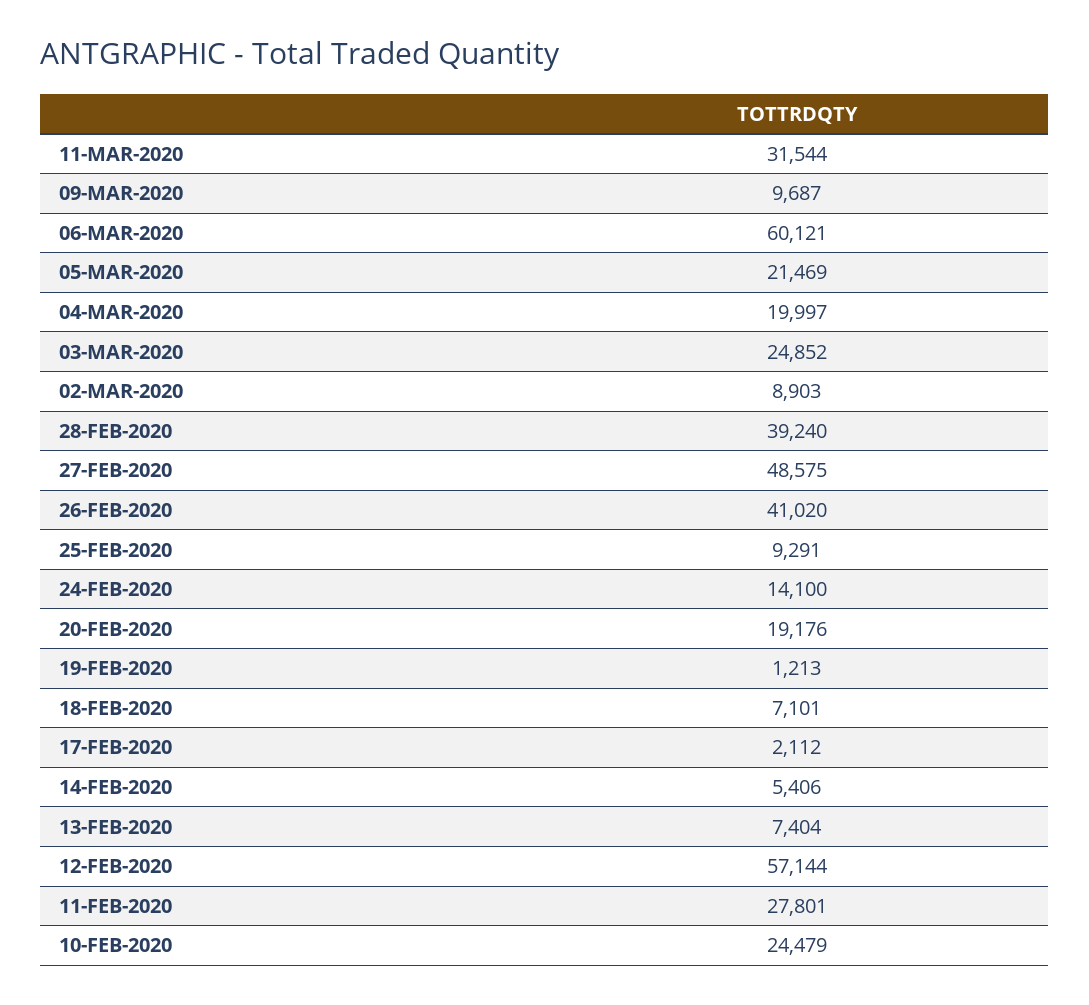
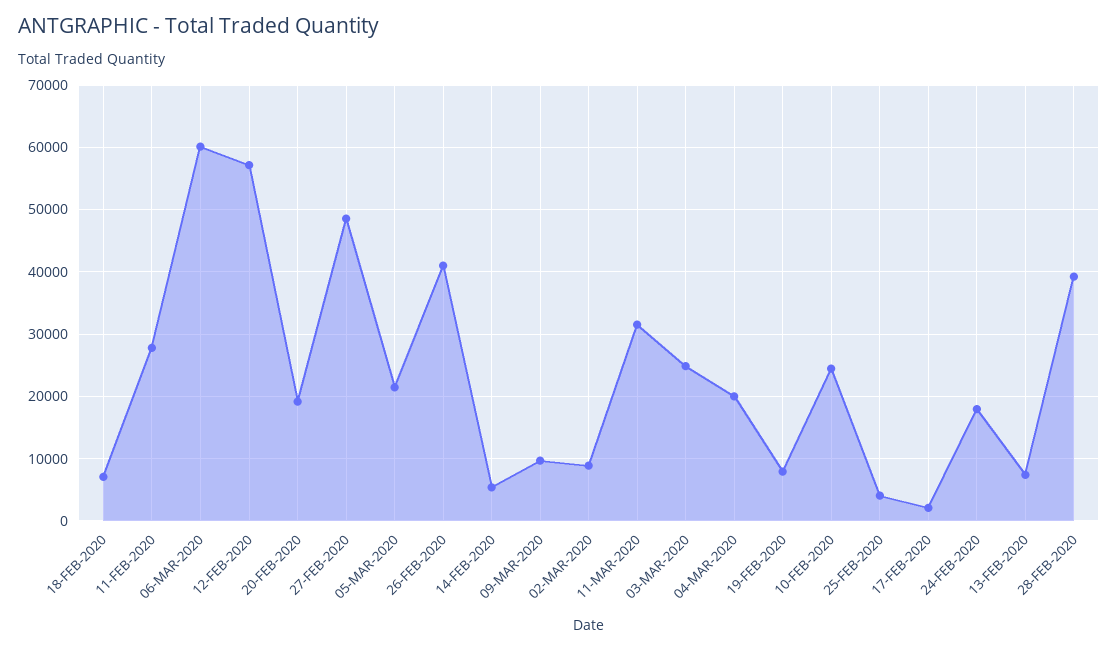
  {
    "11-MAR-2020": 31544,
    "09-MAR-2020": 9687,
    "06-MAR-2020": 60121,
    "05-MAR-2020": 21469,
    "04-MAR-2020": 19997,
    "03-MAR-2020": 24852,
    "02-MAR-2020": 8903,
    "28-FEB-2020": 39240,
    "27-FEB-2020": 48575,
    "26-FEB-2020": 41020,
-   "25-FEB-2020": 9291,
+   "25-FEB-2020": 4000,
-   "24-FEB-2020": 14100,
+   "24-FEB-2020": 18000,
    "20-FEB-2020": 19176,
-   "19-FEB-2020": 1213,
+   "19-FEB-2020": 8000,
    "18-FEB-2020": 7101,
    "17-FEB-2020": 2112,
    "14-FEB-2020": 5406,
    "13-FEB-2020": 7404,
    "12-FEB-2020": 57144,
    "11-FEB-2020": 27801,
    "10-FEB-2020": 24479
  }

